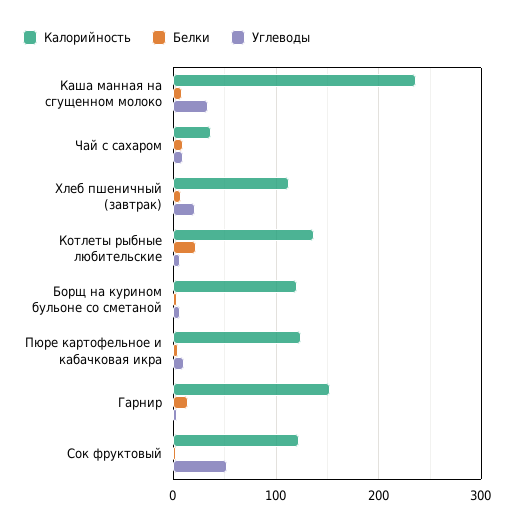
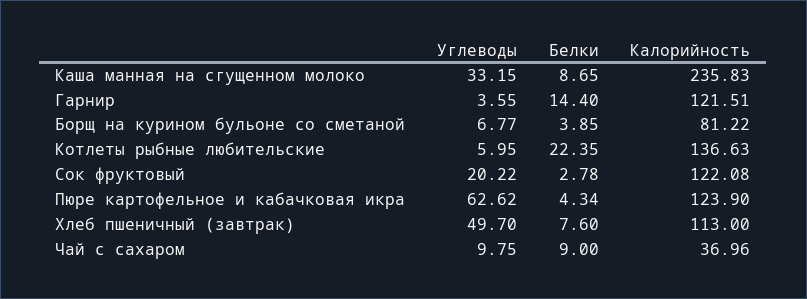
  {
    "Калорийность": {
      "Каша манная на сгущенном молоко": 235.83,
      "Чай с сахаром": 36.96,
      "Хлеб пшеничный (завтрак)": 113,
      "Котлеты рыбные любительские": 136.63,
-     "Борщ на курином бульоне со сметаной": 120,
+     "Борщ на курином бульоне со сметаной": 81.22,
      "Пюре картофельное и кабачковая икра": 123.9,
-     "Гарнир": 150,
+     "Гарнир": 121.51,
      "Сок фруктовый": 122.08
    },
    "Белки": {
      "Каша манная на сгущенном молоко": 8.65,
      "Чай с сахаром": 9,
      "Хлеб пшеничный (завтрак)": 7.6,
      "Котлеты рыбные любительские": 22.35,
      "Борщ на курином бульоне со сметаной": 3.85,
      "Пюре картофельное и кабачковая икра": 4.34,
      "Гарнир": 14.4,
      "Сок фруктовый": 2.78
    },
    "Углеводы": {
      "Каша манная на сгущенном молоко": 33.15,
      "Чай с сахаром": 9.75,
-     "Хлеб пшеничный (завтрак)": 20,
+     "Хлеб пшеничный (завтрак)": 49.7,
      "Котлеты рыбные любительские": 5.95,
      "Борщ на курином бульоне со сметаной": 6.77,
-     "Пюре картофельное и кабачковая икра": 10,
+     "Пюре картофельное и кабачковая икра": 62.62,
      "Гарнир": 3.55,
-     "Сок фруктовый": 50
+     "Сок фруктовый": 20.22
    }
  }

